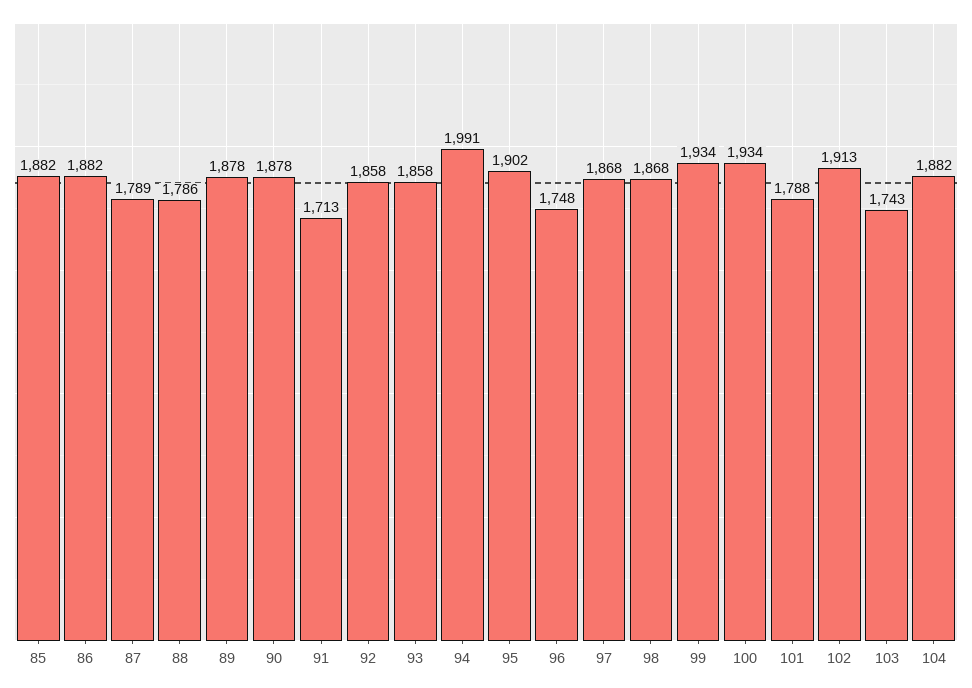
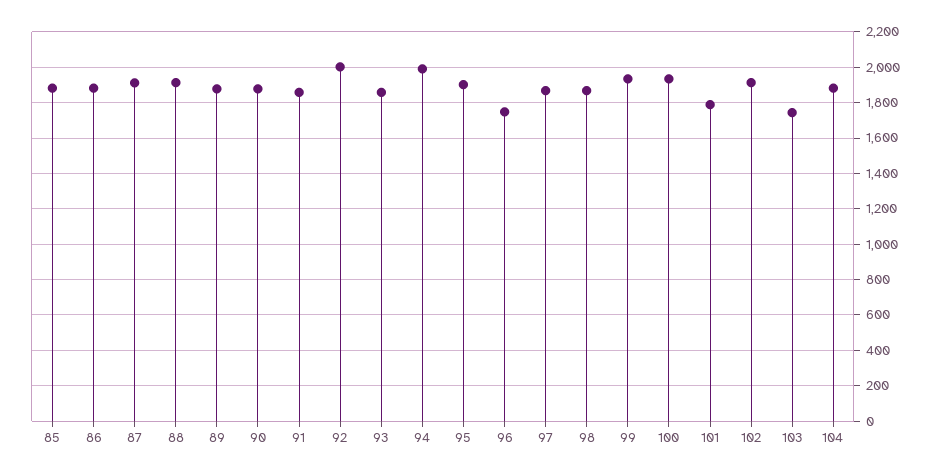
  {
    "85": 1882,
    "86": 1882,
-   "87": 1789,
+   "87": 1900,
-   "88": 1786,
+   "88": 1900,
    "89": 1878,
    "90": 1878,
-   "91": 1713,
+   "91": 1850,
-   "92": 1858,
+   "92": 2000,
    "93": 1858,
    "94": 1991,
    "95": 1902,
    "96": 1748,
    "97": 1868,
    "98": 1868,
    "99": 1934,
    "100": 1934,
    "101": 1788,
    "102": 1913,
    "103": 1743,
    "104": 1882
  }

